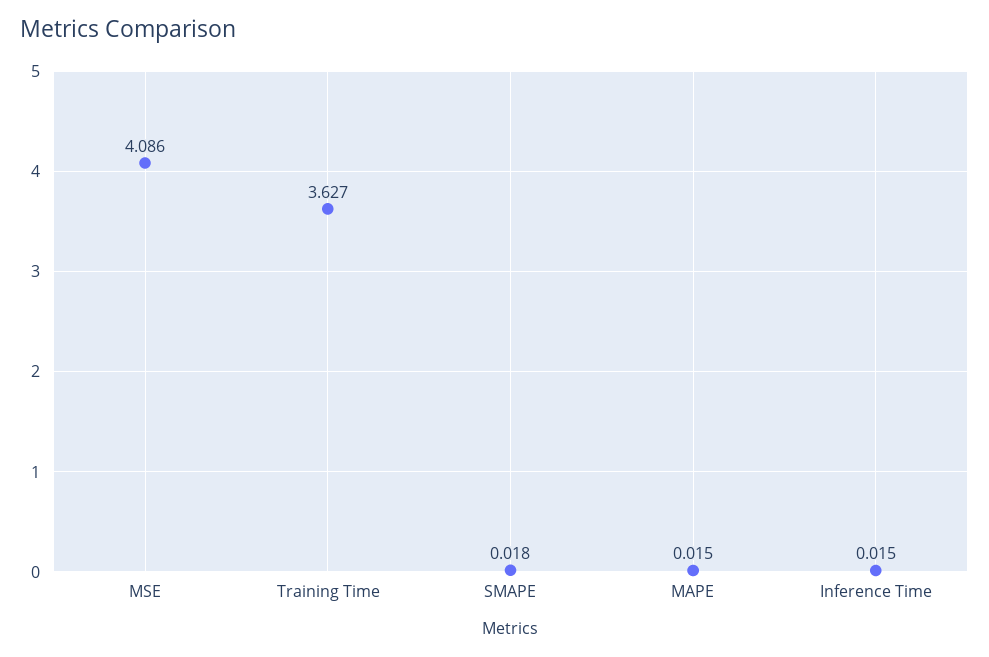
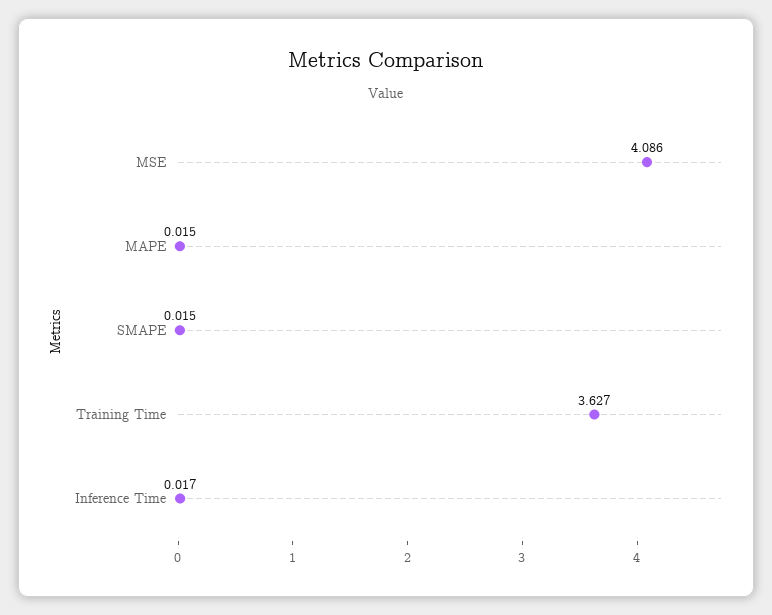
  {
    "MSE": 4.086,
    "Training Time": 3.627,
-   "SMAPE": 0.018,
+   "SMAPE": 0.015,
    "MAPE": 0.015,
-   "Inference Time": 0.015
+   "Inference Time": 0.017
  }

